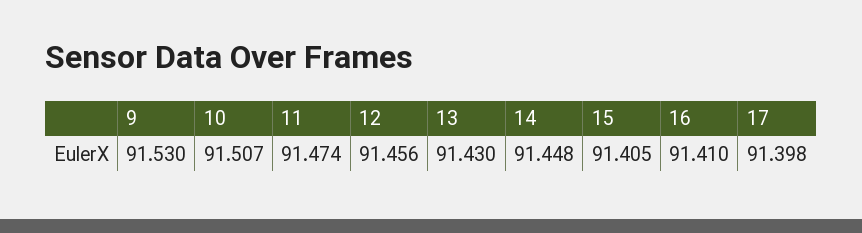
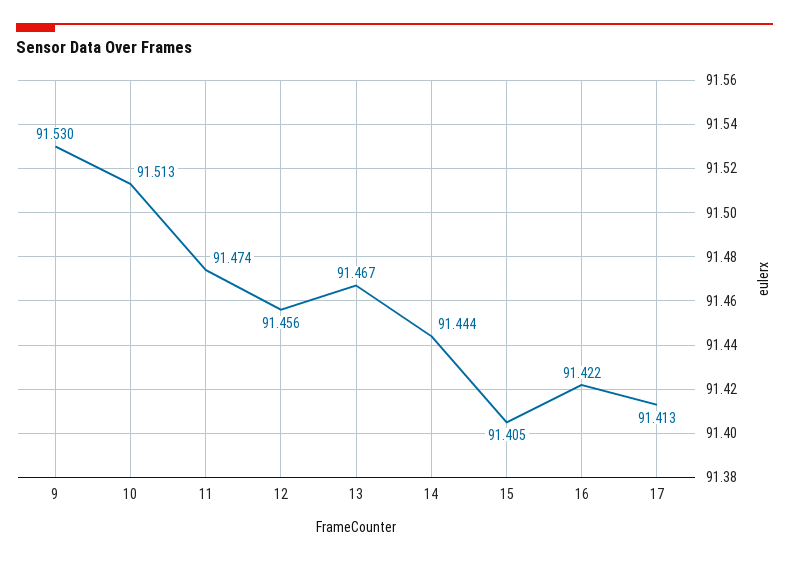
  {
    "9": 91.53,
-   "10": 91.507,
+   "10": 91.513,
    "11": 91.474,
    "12": 91.456,
-   "13": 91.43,
+   "13": 91.467,
-   "14": 91.448,
+   "14": 91.444,
    "15": 91.405,
-   "16": 91.41,
+   "16": 91.422,
-   "17": 91.398
+   "17": 91.413
  }

